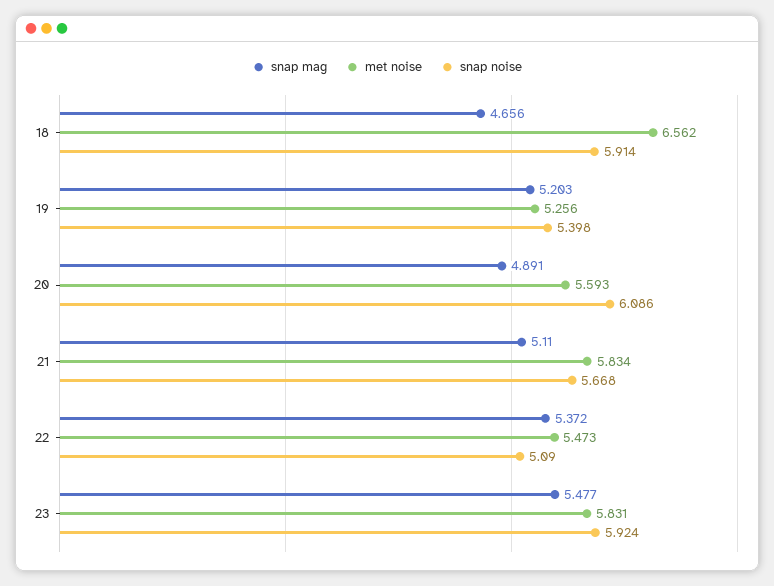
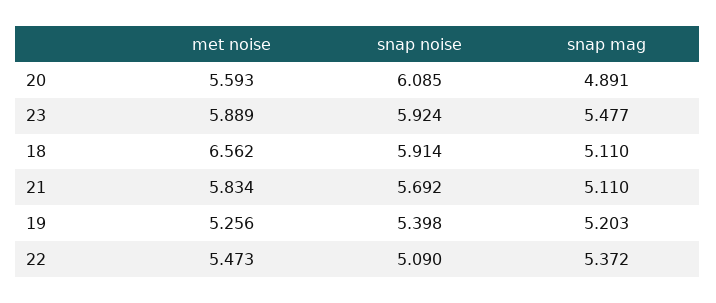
  {
    "snap mag": {
-     "18": 4.656,
+     "18": 5.11,
      "19": 5.203,
      "20": 4.891,
      "21": 5.11,
      "22": 5.372,
      "23": 5.477
    },
    "met noise": {
      "18": 6.562,
      "19": 5.256,
      "20": 5.593,
      "21": 5.834,
      "22": 5.473,
-     "23": 5.831
+     "23": 5.889
    },
    "snap noise": {
      "18": 5.914,
      "19": 5.398,
-     "20": 6.086,
+     "20": 6.085,
-     "21": 5.668,
+     "21": 5.692,
      "22": 5.09,
      "23": 5.924
    }
  }

